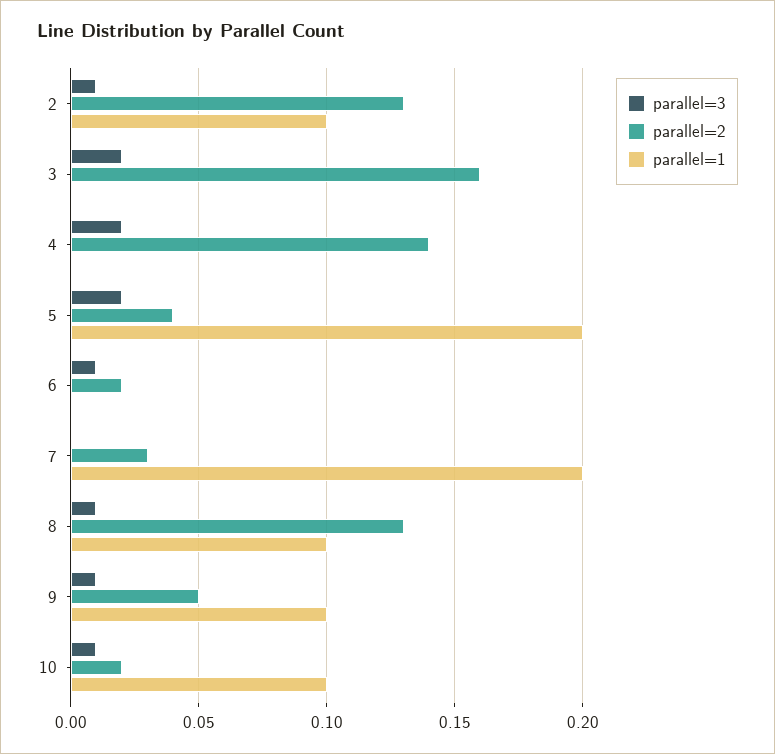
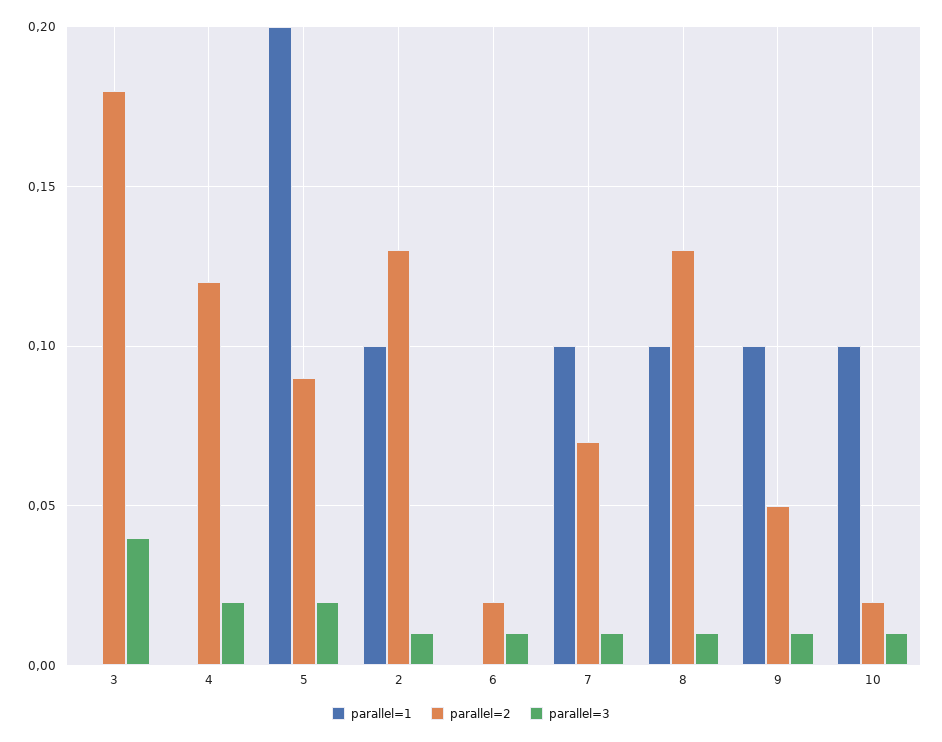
  {
    "parallel=3": {
      "2": 0.01,
-     "3": 0.02,
+     "3": 0.04,
      "4": 0.02,
      "5": 0.02,
      "6": 0.01,
-     "7": 0,
+     "7": 0.01,
      "8": 0.01,
      "9": 0.01,
      "10": 0.01
    },
    "parallel=2": {
      "2": 0.13,
-     "3": 0.16,
+     "3": 0.18,
-     "4": 0.14,
+     "4": 0.12,
-     "5": 0.04,
+     "5": 0.09,
      "6": 0.02,
-     "7": 0.03,
+     "7": 0.07,
      "8": 0.13,
      "9": 0.05,
      "10": 0.02
    },
    "parallel=1": {
      "2": 0.1,
      "3": 0,
      "4": 0,
      "5": 0.2,
      "6": 0,
-     "7": 0.2,
+     "7": 0.1,
      "8": 0.1,
      "9": 0.1,
      "10": 0.1
    }
  }

